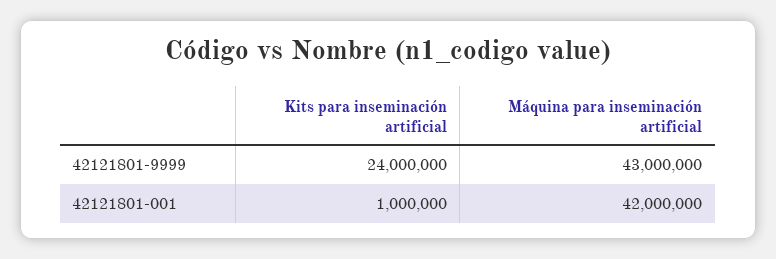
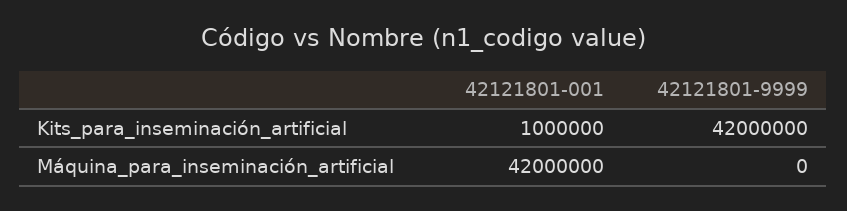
  {
    "Kits para inseminación artificial": {
-     "42121801-9999": 24000000,
+     "42121801-9999": 42000000,
      "42121801-001": 1000000
    },
    "Máquina para inseminación artificial": {
-     "42121801-9999": 43000000,
+     "42121801-9999": 0,
      "42121801-001": 42000000
    }
  }

